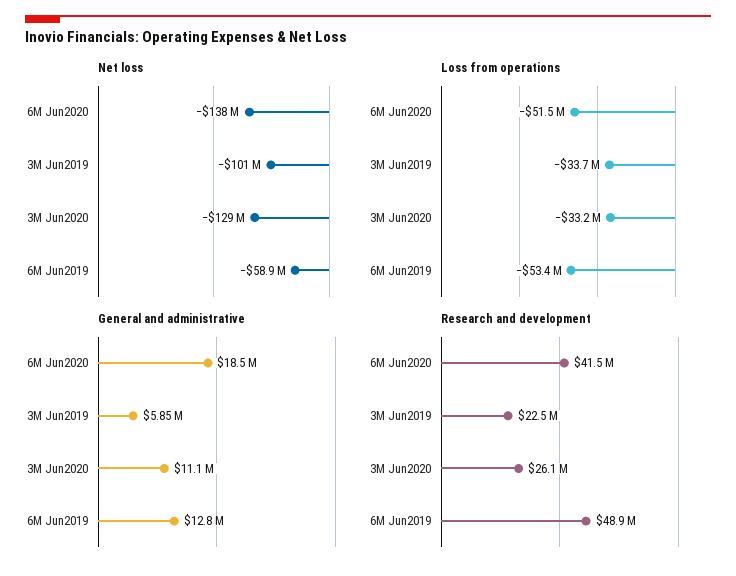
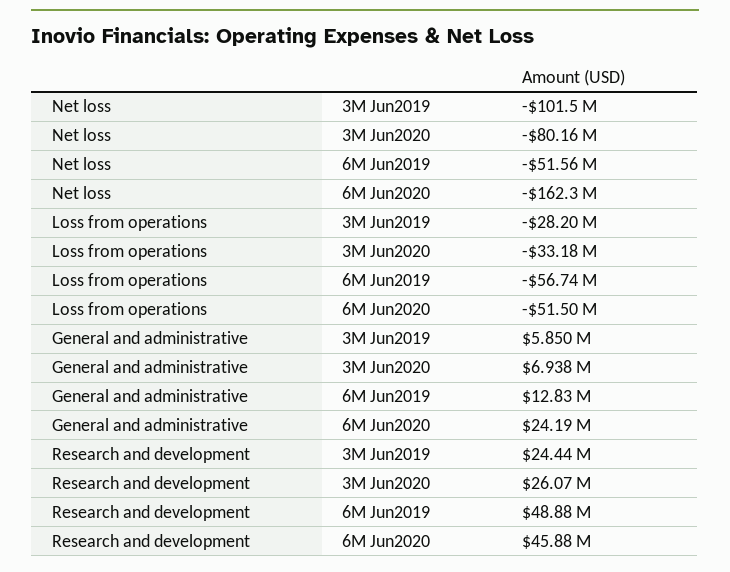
  {
    "Net loss": {
-     "6M Jun2020": -138000000,
+     "6M Jun2020": -162300000,
      "3M Jun2019": -101500000,
-     "3M Jun2020": -129000000,
+     "3M Jun2020": -80160000,
-     "6M Jun2019": -58900000
+     "6M Jun2019": -51560000
    },
    "Loss from operations": {
      "6M Jun2020": -51500000,
-     "3M Jun2019": -33700000,
+     "3M Jun2019": -28200000,
      "3M Jun2020": -33180000,
-     "6M Jun2019": -53400000
+     "6M Jun2019": -56740000
    },
    "General and administrative": {
-     "6M Jun2020": 18500000,
+     "6M Jun2020": 24190000,
      "3M Jun2019": 5850000,
-     "3M Jun2020": 11100000,
+     "3M Jun2020": 6938000,
      "6M Jun2019": 12830000
    },
    "Research and development": {
-     "6M Jun2020": 41500000,
+     "6M Jun2020": 45880000,
-     "3M Jun2019": 22500000,
+     "3M Jun2019": 24440000,
      "3M Jun2020": 26070000,
      "6M Jun2019": 48880000
    }
  }

